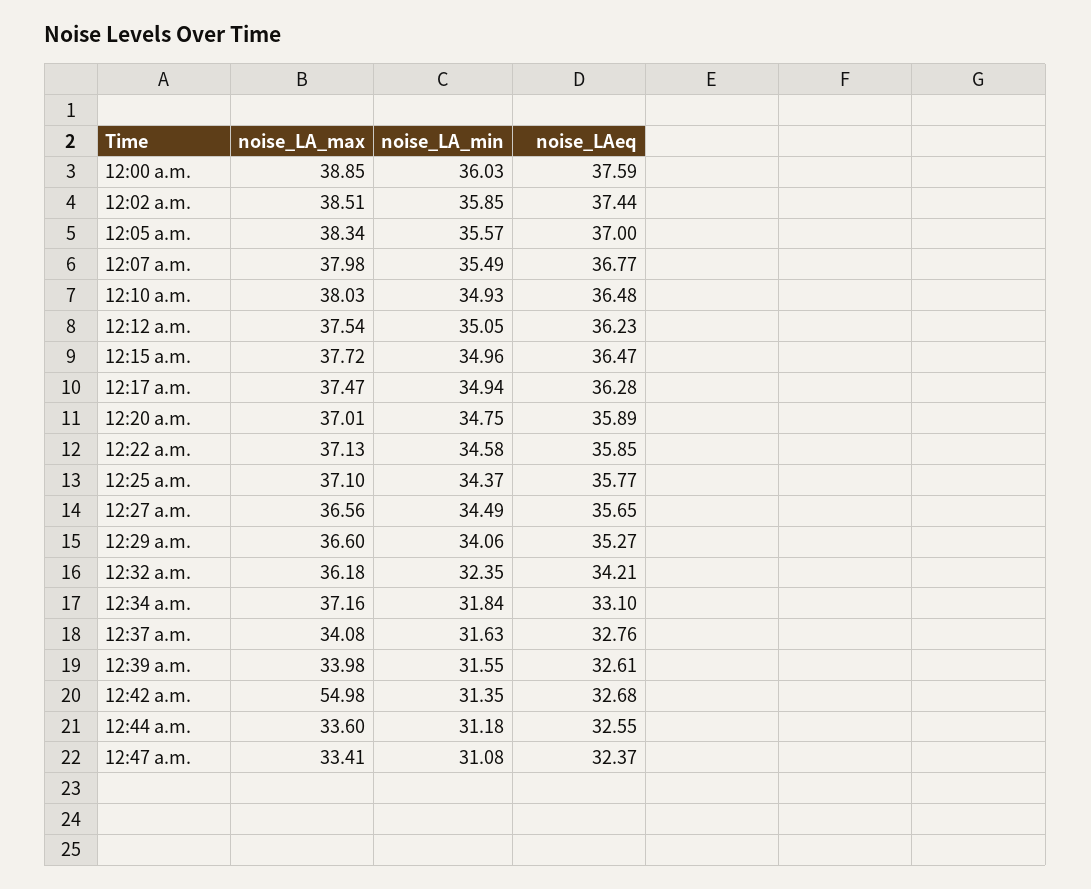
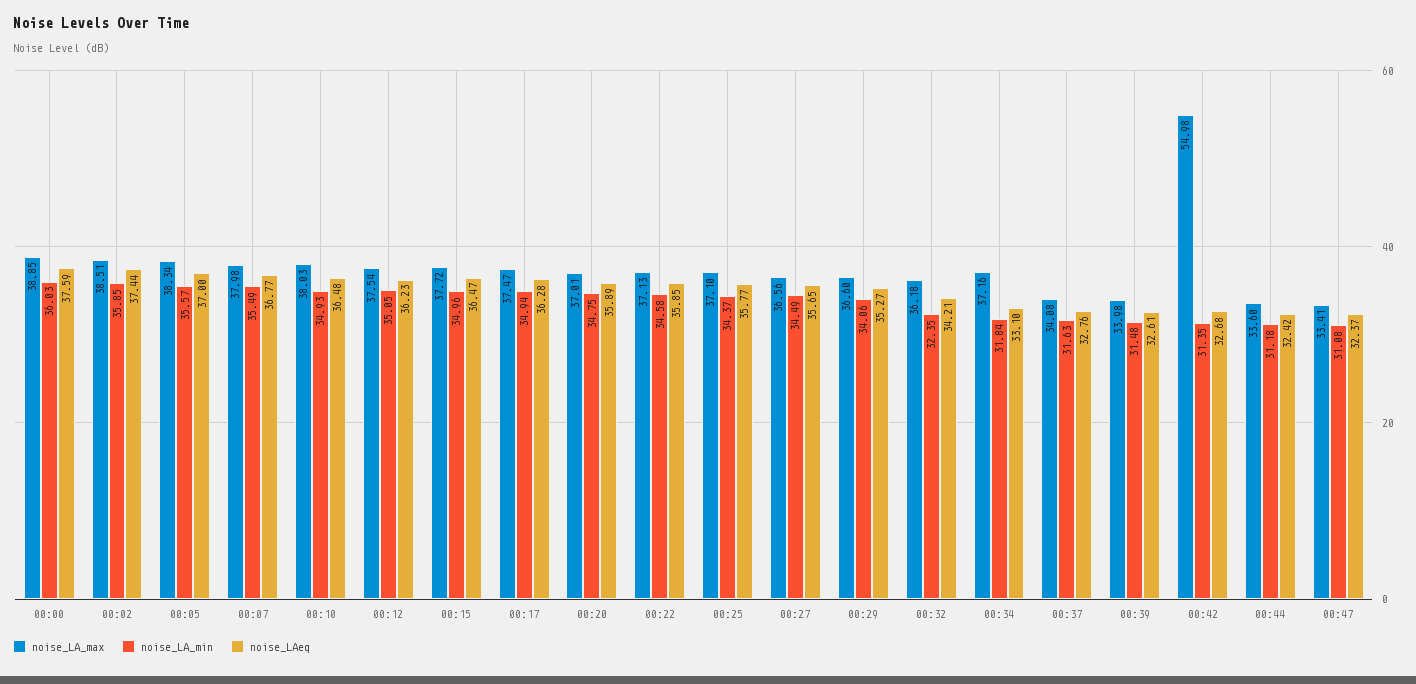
  {
    "noise_LA_max": {
      "12:00 a.m.": 38.85,
      "12:02 a.m.": 38.51,
      "12:05 a.m.": 38.34,
      "12:07 a.m.": 37.98,
      "12:10 a.m.": 38.03,
      "12:12 a.m.": 37.54,
      "12:15 a.m.": 37.72,
      "12:17 a.m.": 37.47,
      "12:20 a.m.": 37.01,
      "12:22 a.m.": 37.13,
      "12:25 a.m.": 37.1,
      "12:27 a.m.": 36.56,
      "12:29 a.m.": 36.6,
      "12:32 a.m.": 36.18,
      "12:34 a.m.": 37.16,
      "12:37 a.m.": 34.08,
      "12:39 a.m.": 33.98,
      "12:42 a.m.": 54.98,
      "12:44 a.m.": 33.6,
      "12:47 a.m.": 33.41
    },
    "noise_LA_min": {
      "12:00 a.m.": 36.03,
      "12:02 a.m.": 35.85,
      "12:05 a.m.": 35.57,
      "12:07 a.m.": 35.49,
      "12:10 a.m.": 34.93,
      "12:12 a.m.": 35.05,
      "12:15 a.m.": 34.96,
      "12:17 a.m.": 34.94,
      "12:20 a.m.": 34.75,
      "12:22 a.m.": 34.58,
      "12:25 a.m.": 34.37,
      "12:27 a.m.": 34.49,
      "12:29 a.m.": 34.06,
      "12:32 a.m.": 32.35,
      "12:34 a.m.": 31.84,
      "12:37 a.m.": 31.63,
-     "12:39 a.m.": 31.55,
+     "12:39 a.m.": 31.48,
      "12:42 a.m.": 31.35,
      "12:44 a.m.": 31.18,
      "12:47 a.m.": 31.08
    },
    "noise_LAeq": {
      "12:00 a.m.": 37.59,
      "12:02 a.m.": 37.44,
      "12:05 a.m.": 37,
      "12:07 a.m.": 36.77,
      "12:10 a.m.": 36.48,
      "12:12 a.m.": 36.23,
      "12:15 a.m.": 36.47,
      "12:17 a.m.": 36.28,
      "12:20 a.m.": 35.89,
      "12:22 a.m.": 35.85,
      "12:25 a.m.": 35.77,
      "12:27 a.m.": 35.65,
      "12:29 a.m.": 35.27,
      "12:32 a.m.": 34.21,
      "12:34 a.m.": 33.1,
      "12:37 a.m.": 32.76,
      "12:39 a.m.": 32.61,
      "12:42 a.m.": 32.68,
-     "12:44 a.m.": 32.55,
+     "12:44 a.m.": 32.42,
      "12:47 a.m.": 32.37
    }
  }

